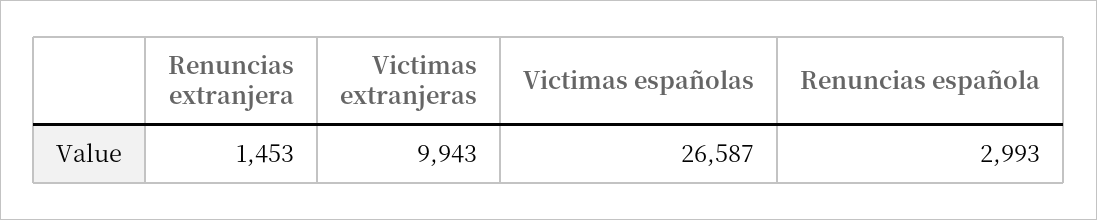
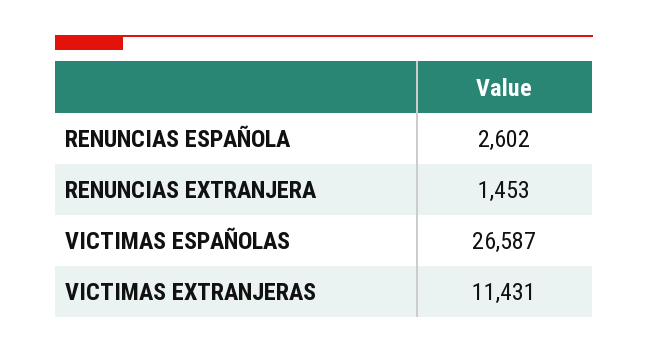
  {
    "Renuncias extranjera": 1453,
-   "Victimas extranjeras": 9943,
+   "Victimas extranjeras": 11431,
    "Victimas españolas": 26587,
-   "Renuncias española": 2993
+   "Renuncias española": 2602
  }

